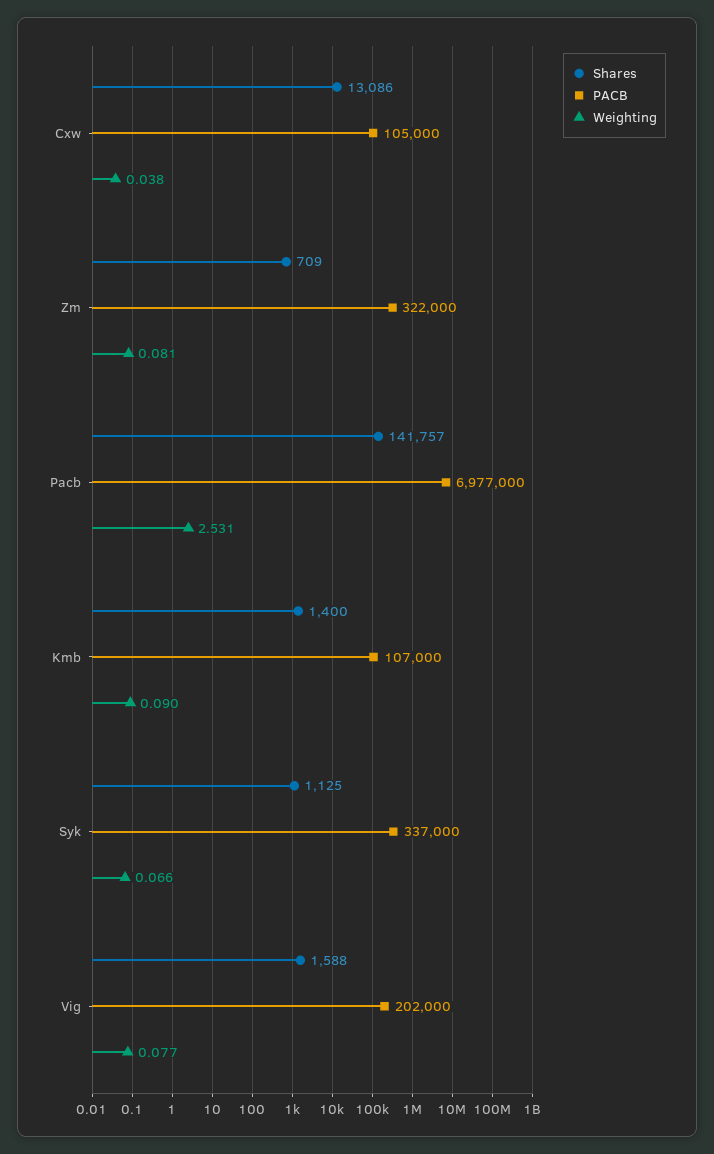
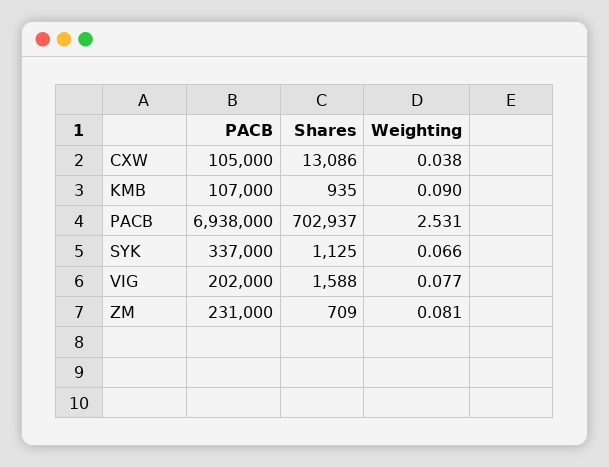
  {
    "Shares": {
      "Cxw": 13086,
      "Zm": 709,
-     "Pacb": 141757,
+     "Pacb": 702937,
-     "Kmb": 1400,
+     "Kmb": 935,
      "Syk": 1125,
      "Vig": 1588
    },
    "PACB": {
      "Cxw": 105000,
-     "Zm": 322000,
+     "Zm": 231000,
-     "Pacb": 6977000,
+     "Pacb": 6938000,
      "Kmb": 107000,
      "Syk": 337000,
      "Vig": 202000
    },
    "Weighting": {
      "Cxw": 0.038,
      "Zm": 0.081,
      "Pacb": 2.531,
      "Kmb": 0.09,
      "Syk": 0.066,
      "Vig": 0.077
    }
  }

